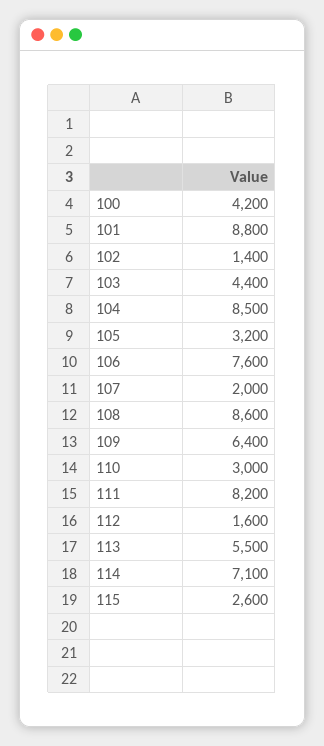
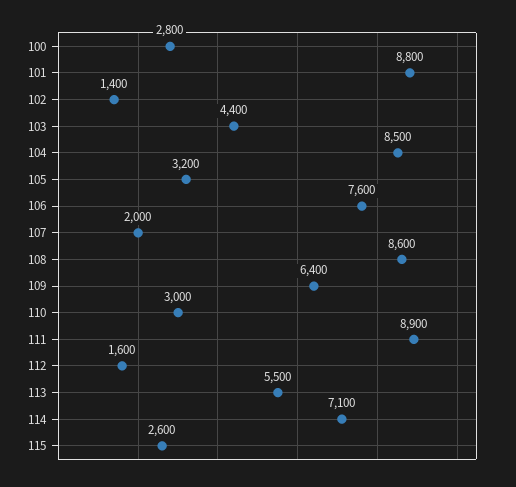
  {
-   "100": 4200,
+   "100": 2800,
    "101": 8800,
    "102": 1400,
    "103": 4400,
    "104": 8500,
    "105": 3200,
    "106": 7600,
    "107": 2000,
    "108": 8600,
    "109": 6400,
    "110": 3000,
-   "111": 8200,
+   "111": 8900,
    "112": 1600,
    "113": 5500,
    "114": 7100,
    "115": 2600
  }

